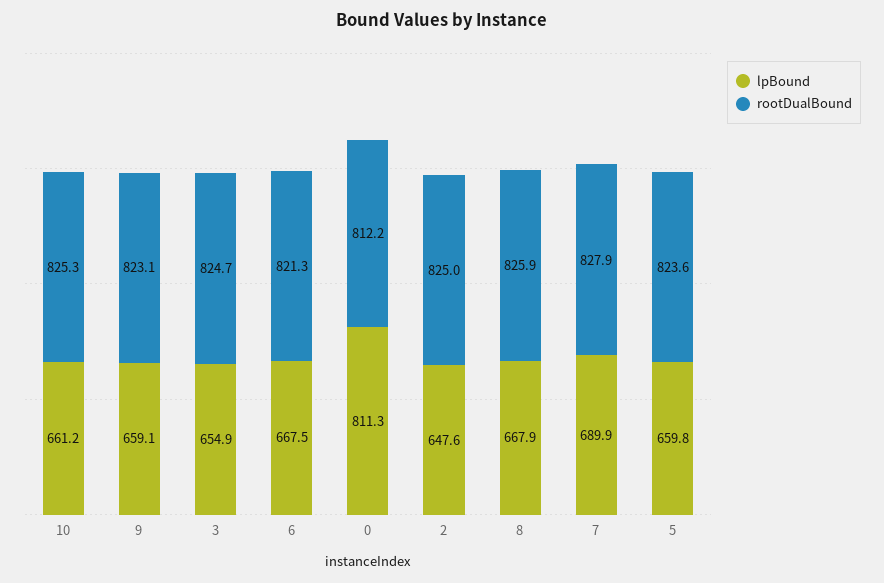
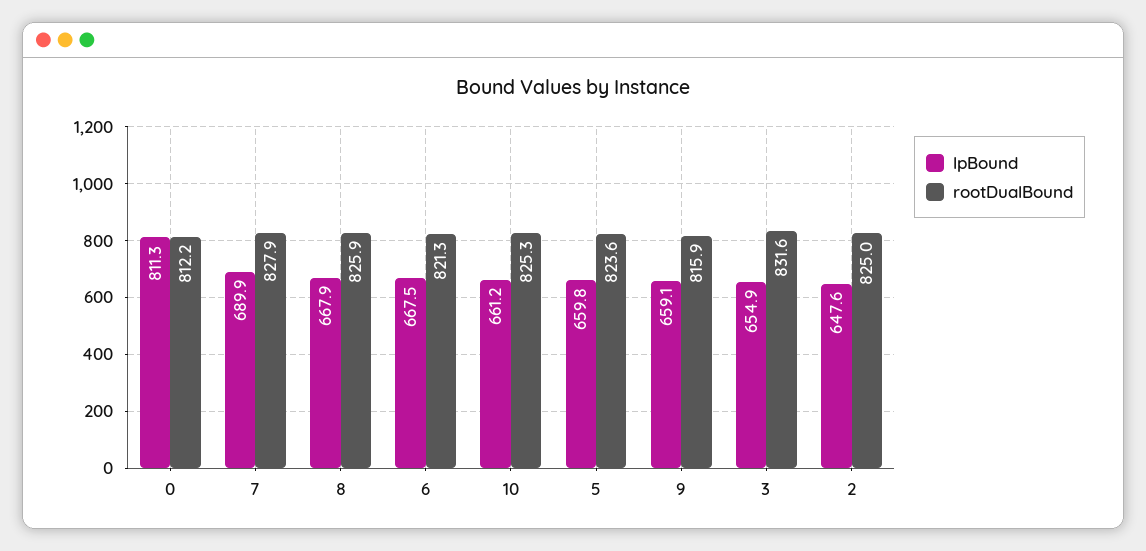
  {
    "lpBound": {
      "10": 661.2,
      "9": 659.1,
      "3": 654.9,
      "6": 667.5,
      "0": 811.3,
      "2": 647.6,
      "8": 667.9,
      "7": 689.9,
      "5": 659.8
    },
    "rootDualBound": {
      "10": 825.3,
-     "9": 823.1,
+     "9": 815.9,
-     "3": 824.7,
+     "3": 831.6,
      "6": 821.3,
      "0": 812.2,
      "2": 825,
      "8": 825.9,
      "7": 827.9,
      "5": 823.6
    }
  }

